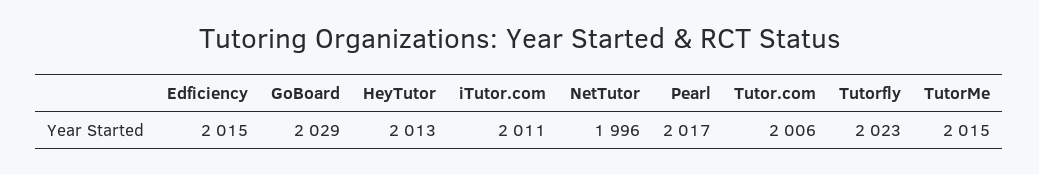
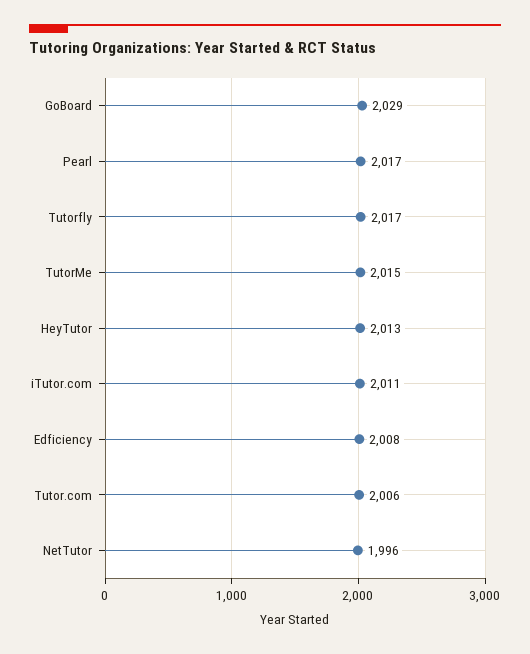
  {
-   "Edficiency": 2015,
+   "Edficiency": 2008,
    "GoBoard": 2029,
    "HeyTutor": 2013,
    "iTutor.com": 2011,
    "NetTutor": 1996,
    "Pearl": 2017,
    "Tutor.com": 2006,
-   "Tutorfly": 2023,
+   "Tutorfly": 2017,
    "TutorMe": 2015
  }

